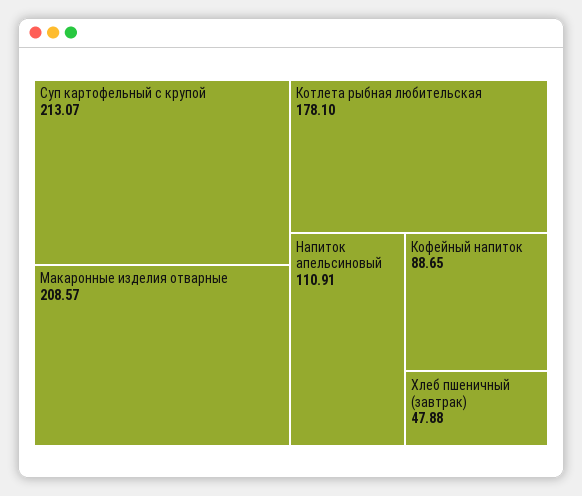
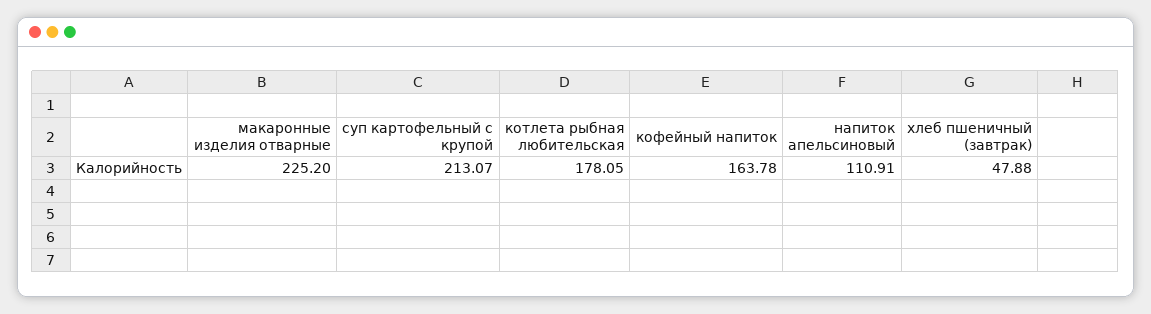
  {
    "Суп картофельный с крупой": 213.07,
-   "Макаронные изделия отварные": 208.57,
+   "Макаронные изделия отварные": 225.2,
-   "Котлета рыбная любительская": 178.1,
+   "Котлета рыбная любительская": 178.05,
    "Напиток апельсиновый": 110.91,
-   "Кофейный напиток": 88.65,
+   "Кофейный напиток": 163.78,
    "Хлеб пшеничный (завтрак)": 47.88
  }

